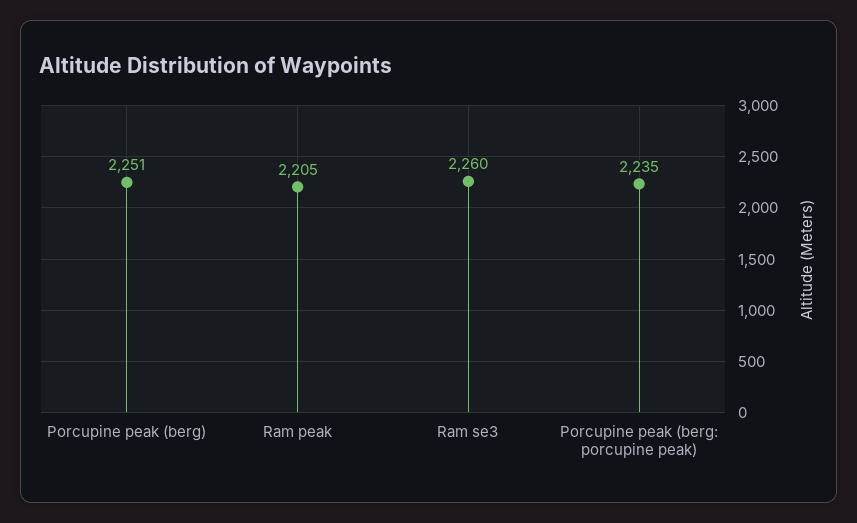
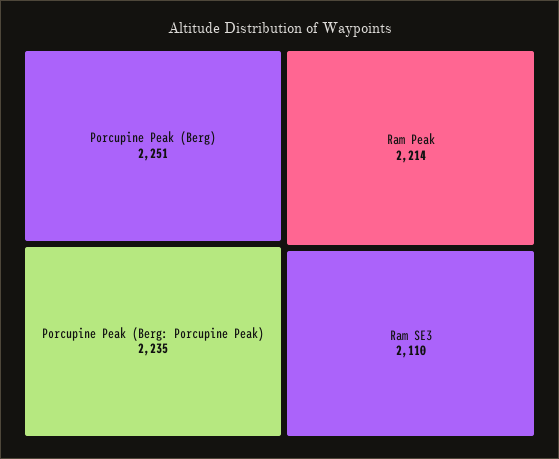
  {
    "Porcupine peak (berg)": 2251,
-   "Ram peak": 2205,
+   "Ram peak": 2214,
-   "Ram se3": 2260,
+   "Ram se3": 2110,
    "Porcupine peak (berg: porcupine peak)": 2235
  }

